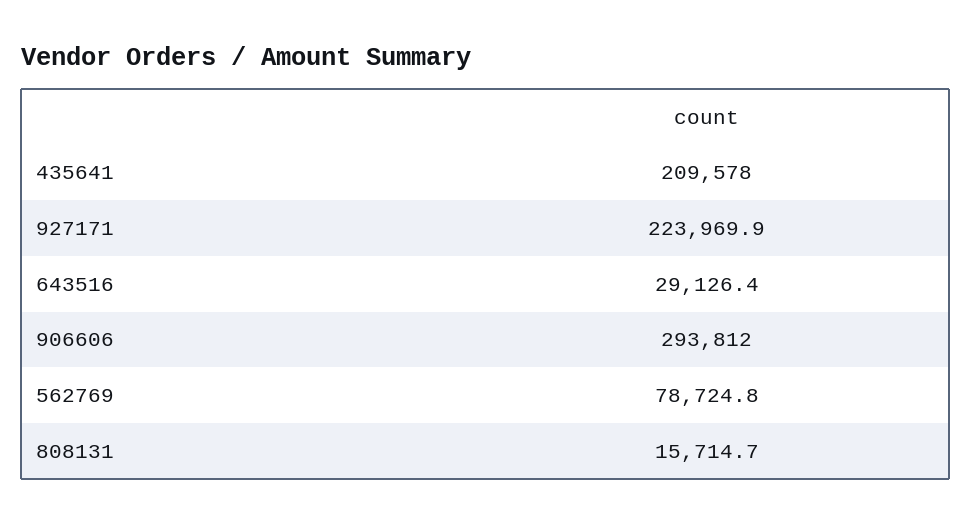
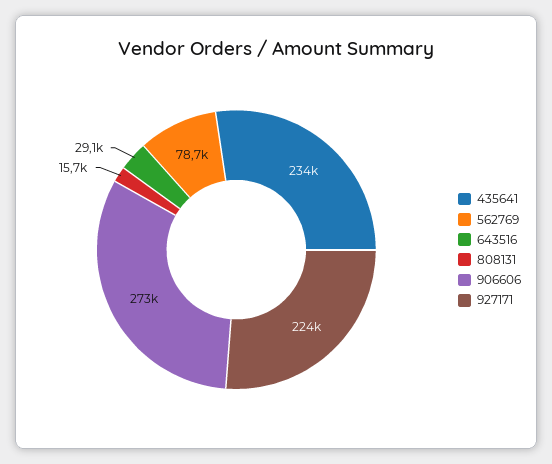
  {
-   "435641": 209578,
+   "435641": 234000,
    "927171": 223969.9,
    "643516": 29126.4,
-   "906606": 293812,
+   "906606": 273000,
    "562769": 78724.8,
    "808131": 15714.7
  }

